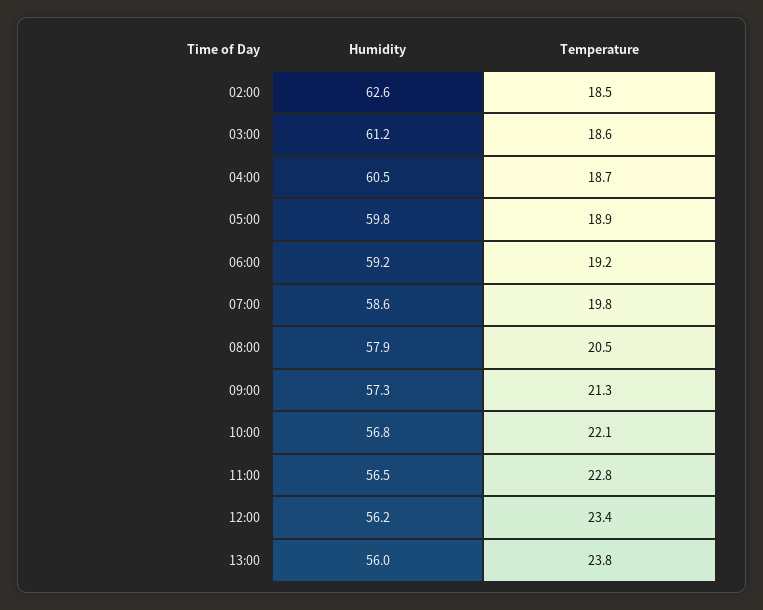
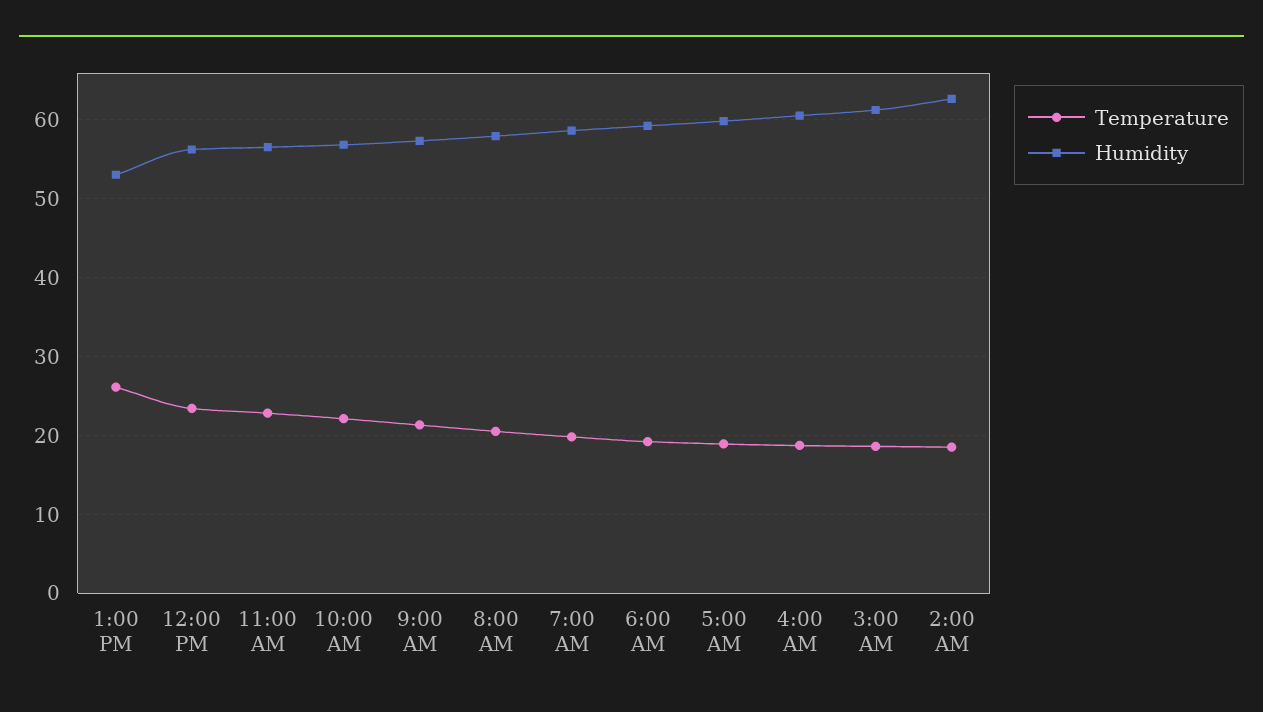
  {
    "Humidity": {
      "02:00": 62.6,
      "03:00": 61.2,
      "04:00": 60.5,
      "05:00": 59.8,
      "06:00": 59.2,
      "07:00": 58.6,
      "08:00": 57.9,
      "09:00": 57.3,
      "10:00": 56.8,
      "11:00": 56.5,
      "12:00": 56.2,
-     "13:00": 56
+     "13:00": 53
    },
    "Temperature": {
      "02:00": 18.5,
      "03:00": 18.6,
      "04:00": 18.7,
      "05:00": 18.9,
      "06:00": 19.2,
      "07:00": 19.8,
      "08:00": 20.5,
      "09:00": 21.3,
      "10:00": 22.1,
      "11:00": 22.8,
      "12:00": 23.4,
-     "13:00": 23.8
+     "13:00": 26
    }
  }

